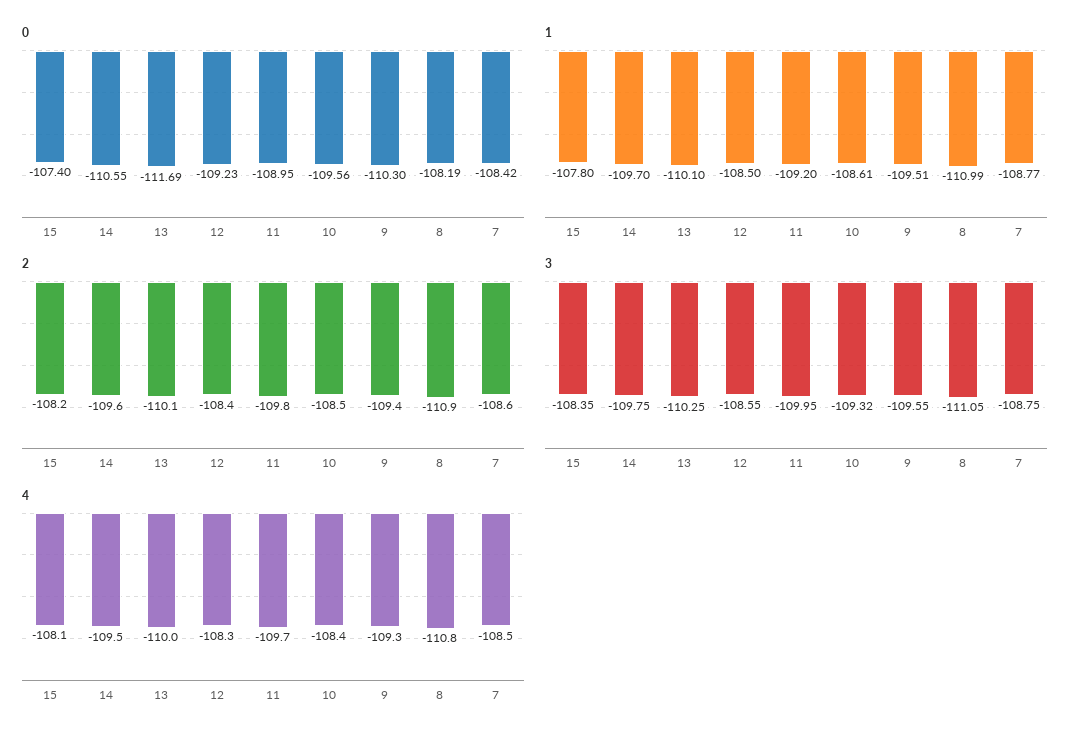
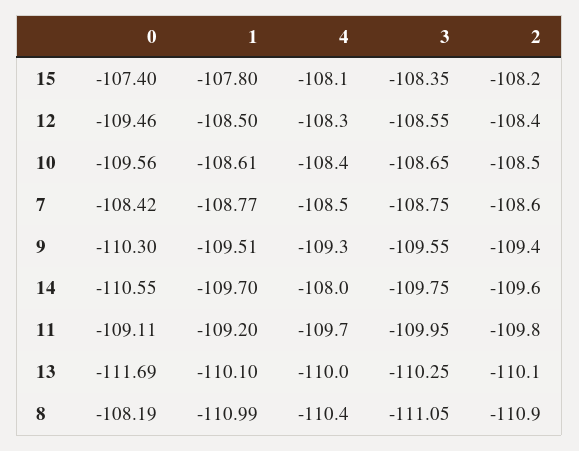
  {
    "0": {
      "15": -107.4,
      "14": -110.55,
      "13": -111.69,
-     "12": -109.23,
+     "12": -109.46,
-     "11": -108.95,
+     "11": -109.11,
      "10": -109.56,
      "9": -110.3,
      "8": -108.19,
      "7": -108.42
    },
    "1": {
      "15": -107.8,
      "14": -109.7,
      "13": -110.1,
      "12": -108.5,
      "11": -109.2,
      "10": -108.61,
      "9": -109.51,
      "8": -110.99,
      "7": -108.77
    },
    "2": {
      "15": -108.2,
      "14": -109.6,
      "13": -110.1,
      "12": -108.4,
      "11": -109.8,
      "10": -108.5,
      "9": -109.4,
      "8": -110.9,
      "7": -108.6
    },
    "3": {
      "15": -108.35,
      "14": -109.75,
      "13": -110.25,
      "12": -108.55,
      "11": -109.95,
-     "10": -109.32,
+     "10": -108.65,
      "9": -109.55,
      "8": -111.05,
      "7": -108.75
    },
    "4": {
      "15": -108.1,
-     "14": -109.5,
+     "14": -108,
      "13": -110,
      "12": -108.3,
      "11": -109.7,
      "10": -108.4,
      "9": -109.3,
-     "8": -110.8,
+     "8": -110.4,
      "7": -108.5
    }
  }

